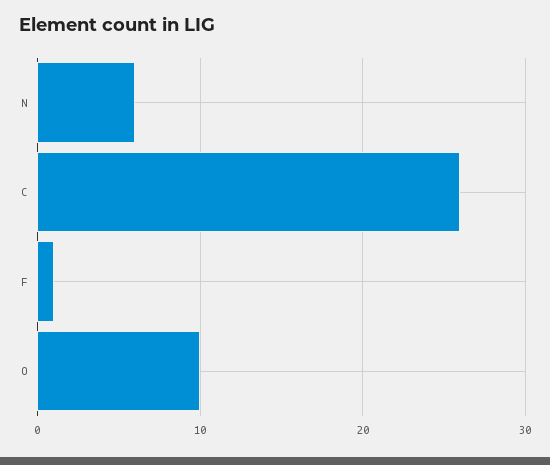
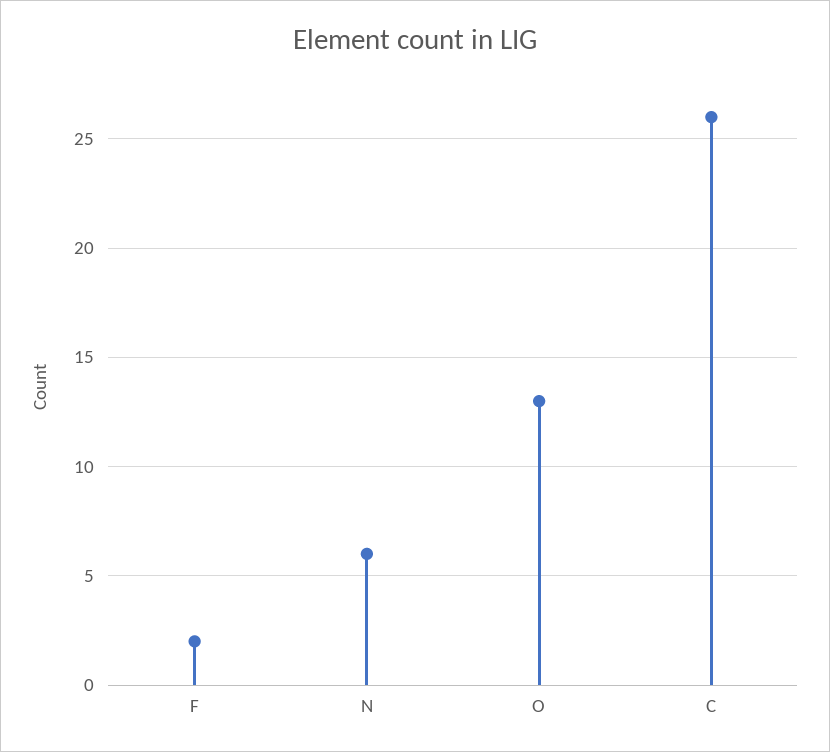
  {
    "N": 6,
    "C": 26,
-   "F": 1,
+   "F": 2,
-   "O": 10
+   "O": 13
  }

